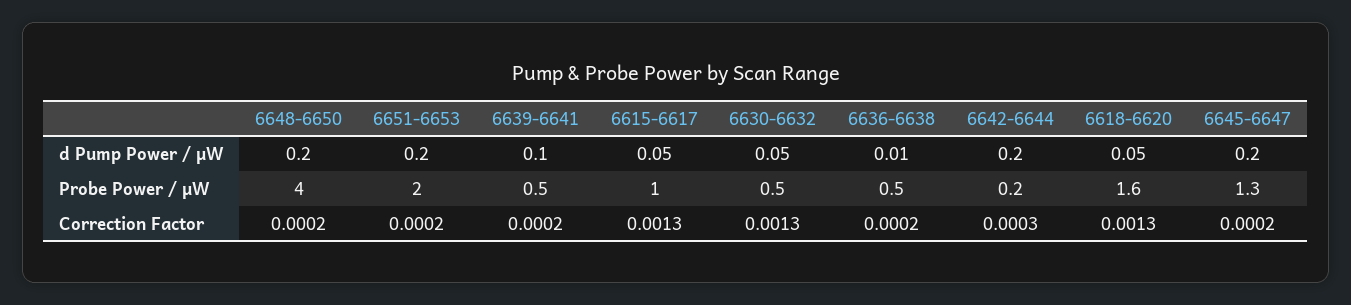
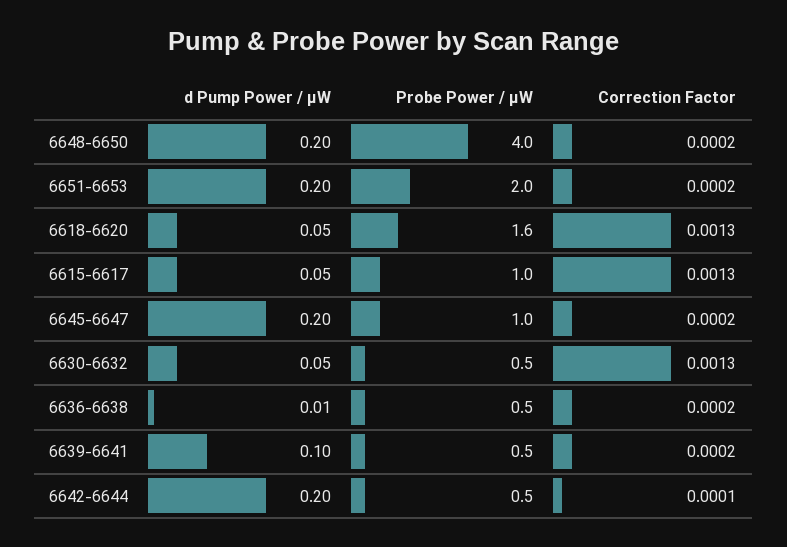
  {
    "6648-6650": {
      "d Pump Power / µW": 0.2,
      "Probe Power / µW": 4,
      "Correction Factor": 0.0002
    },
    "6651-6653": {
      "d Pump Power / µW": 0.2,
      "Probe Power / µW": 2,
      "Correction Factor": 0.0002
    },
    "6639-6641": {
      "d Pump Power / µW": 0.1,
      "Probe Power / µW": 0.5,
      "Correction Factor": 0.0002
    },
    "6615-6617": {
      "d Pump Power / µW": 0.05,
      "Probe Power / µW": 1,
      "Correction Factor": 0.0013
    },
    "6630-6632": {
      "d Pump Power / µW": 0.05,
      "Probe Power / µW": 0.5,
      "Correction Factor": 0.0013
    },
    "6636-6638": {
      "d Pump Power / µW": 0.01,
      "Probe Power / µW": 0.5,
      "Correction Factor": 0.0002
    },
    "6642-6644": {
      "d Pump Power / µW": 0.2,
-     "Probe Power / µW": 0.2,
+     "Probe Power / µW": 0.5,
-     "Correction Factor": 0.0003
+     "Correction Factor": 0.0001
    },
    "6618-6620": {
      "d Pump Power / µW": 0.05,
      "Probe Power / µW": 1.6,
      "Correction Factor": 0.0013
    },
    "6645-6647": {
      "d Pump Power / µW": 0.2,
-     "Probe Power / µW": 1.3,
+     "Probe Power / µW": 1,
      "Correction Factor": 0.0002
    }
  }

